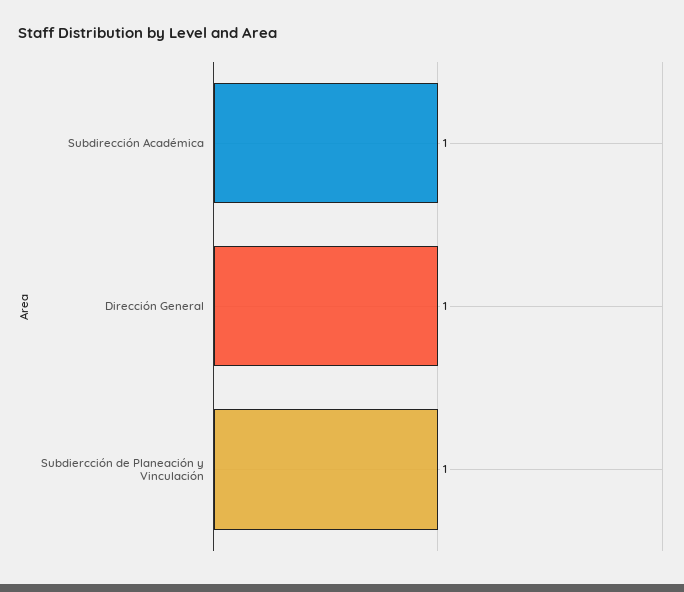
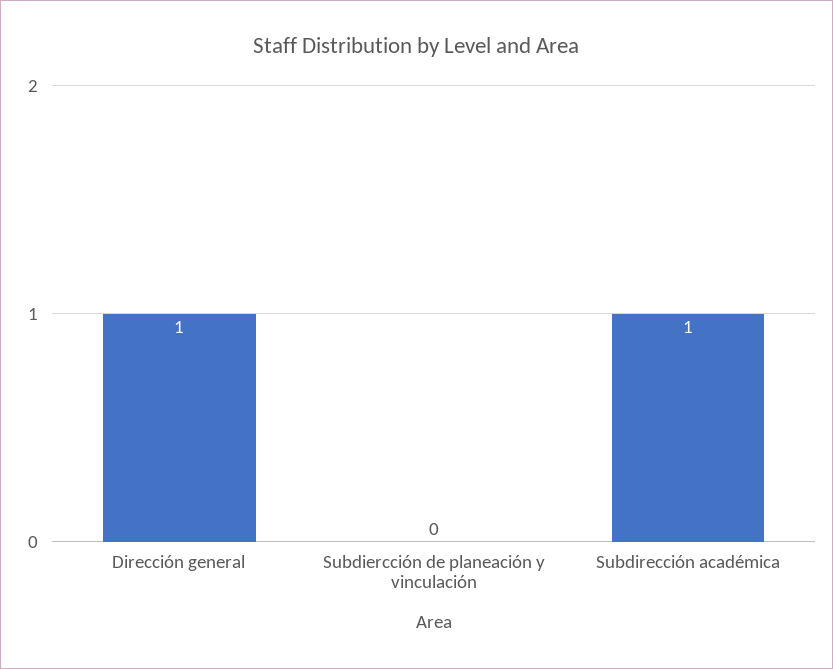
  {
    "Subdirección Académica": 1,
    "Dirección General": 1,
-   "Subdiercción de Planeación y Vinculación": 1
+   "Subdiercción de Planeación y Vinculación": 0
  }

